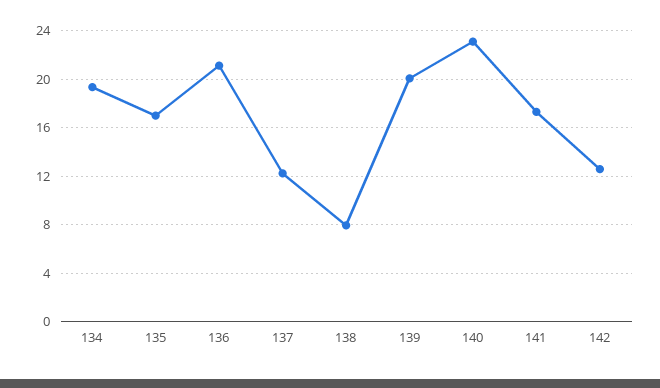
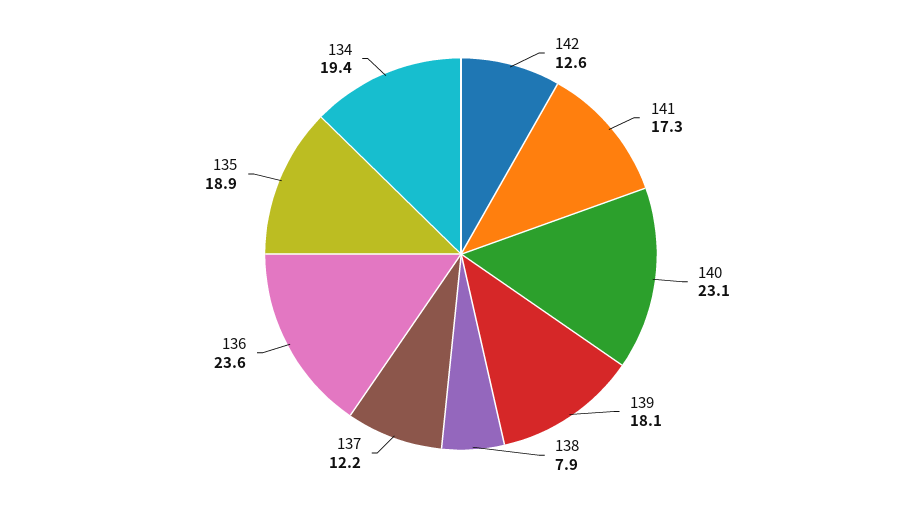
  {
    "134": 19.4,
-   "135": 17,
+   "135": 18.9,
-   "136": 21,
+   "136": 23.6,
    "137": 12.2,
    "138": 7.9,
-   "139": 20,
+   "139": 18.1,
    "140": 23.1,
    "141": 17.3,
    "142": 12.6
  }

